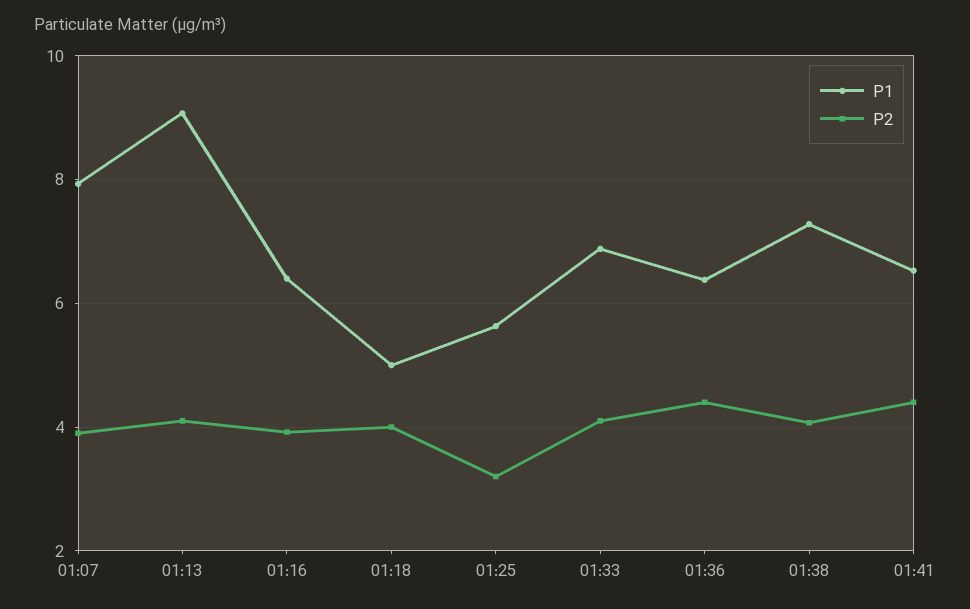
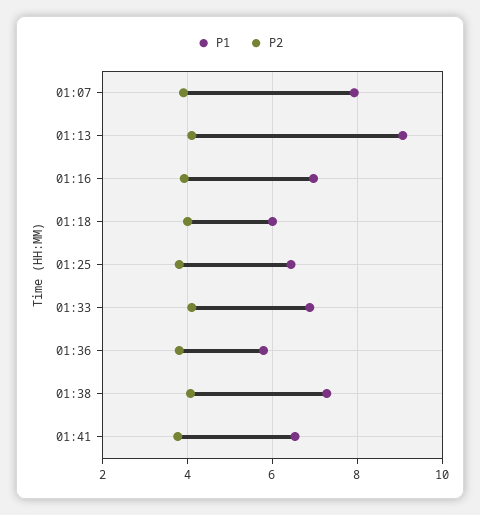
  {
    "P1": {
      "01:07": 8,
      "01:13": 9,
-     "01:16": 6.4,
+     "01:16": 7,
-     "01:18": 5,
+     "01:18": 6,
-     "01:25": 5.6,
+     "01:25": 6.4,
      "01:33": 6.8,
-     "01:36": 6.4,
+     "01:36": 5.8,
      "01:38": 7.2,
      "01:41": 6.6
    },
    "P2": {
      "01:07": 4,
      "01:13": 4.2,
      "01:16": 4,
      "01:18": 4,
-     "01:25": 3.2,
+     "01:25": 3.8,
      "01:33": 4.2,
-     "01:36": 4.4,
+     "01:36": 3.8,
      "01:38": 4,
-     "01:41": 4.4
+     "01:41": 3.8
    }
  }

